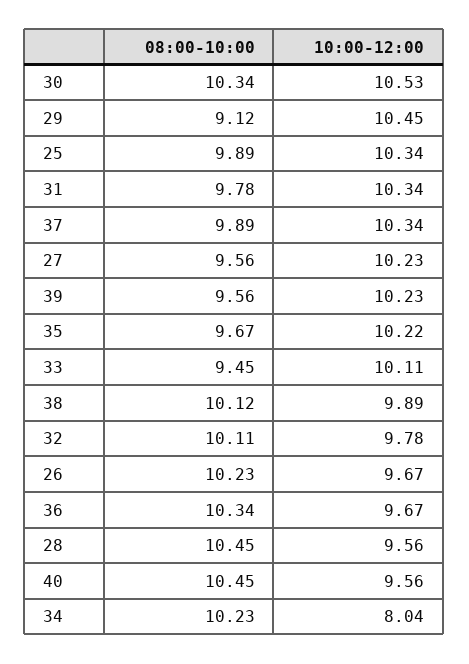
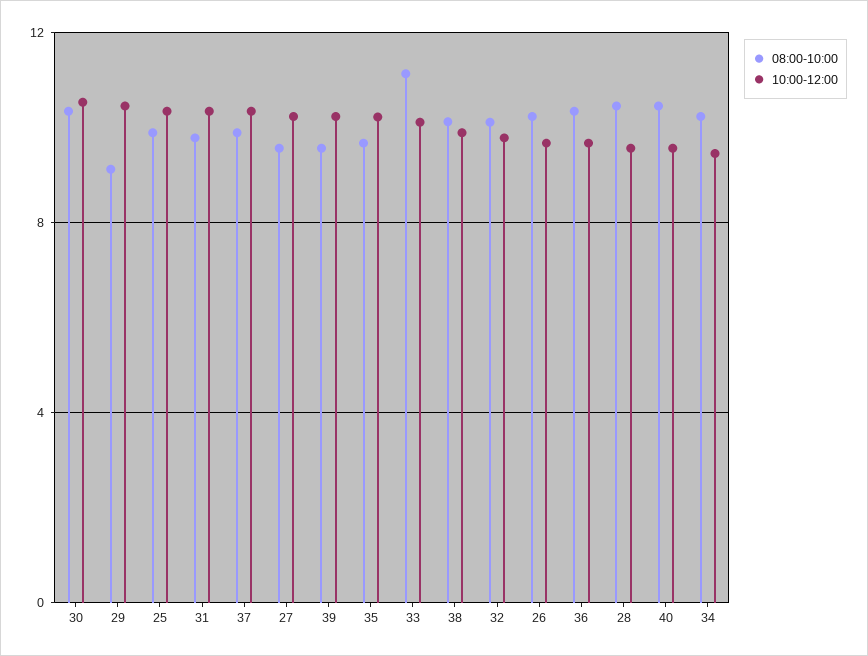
  {
    "08:00-10:00": {
      "30": 10.34,
      "29": 9.12,
      "25": 9.89,
      "31": 9.78,
      "37": 9.89,
      "27": 9.56,
      "39": 9.56,
      "35": 9.67,
-     "33": 9.45,
+     "33": 11,
      "38": 10.12,
      "32": 10.11,
      "26": 10.23,
      "36": 10.34,
      "28": 10.45,
      "40": 10.45,
      "34": 10.23
    },
    "10:00-12:00": {
      "30": 10.53,
      "29": 10.45,
      "25": 10.34,
      "31": 10.34,
      "37": 10.34,
      "27": 10.23,
      "39": 10.23,
      "35": 10.22,
      "33": 10.11,
      "38": 9.89,
      "32": 9.78,
      "26": 9.67,
      "36": 9.67,
      "28": 9.56,
      "40": 9.56,
-     "34": 8.04
+     "34": 9.5
    }
  }

